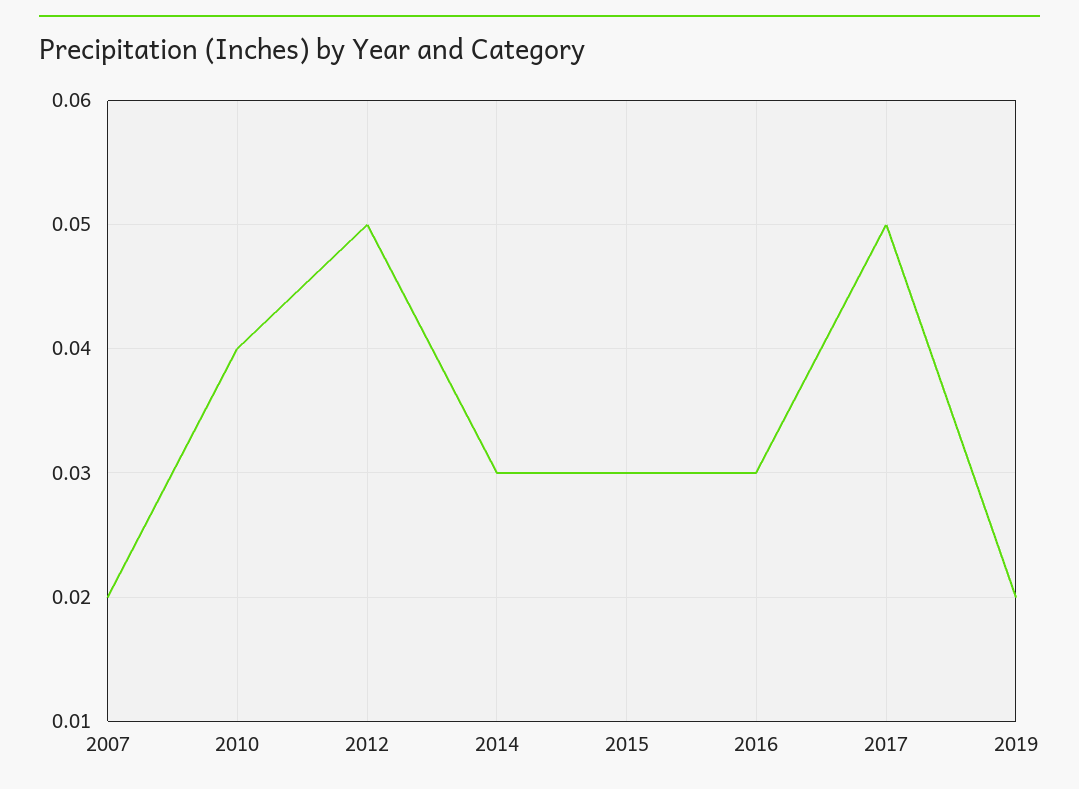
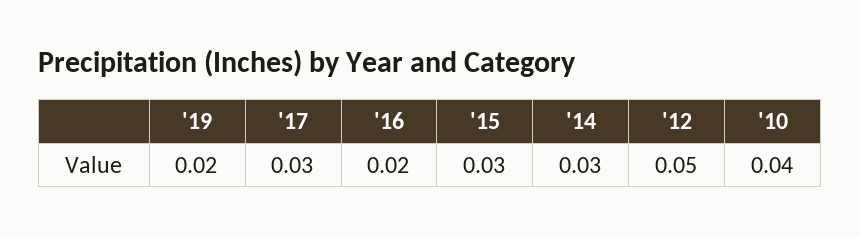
  {
-   "2007": 0.02,
    "2010": 0.04,
    "2012": 0.05,
    "2014": 0.03,
    "2015": 0.03,
-   "2016": 0.03,
+   "2016": 0.02,
-   "2017": 0.05,
+   "2017": 0.03,
    "2019": 0.02
  }

